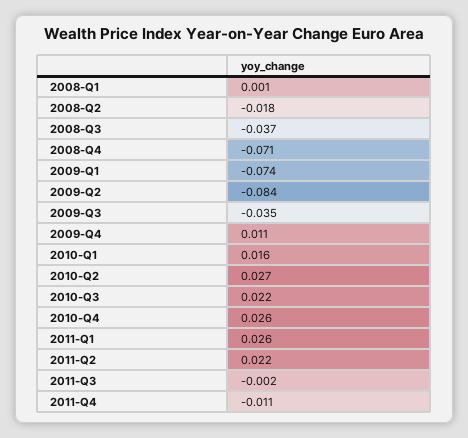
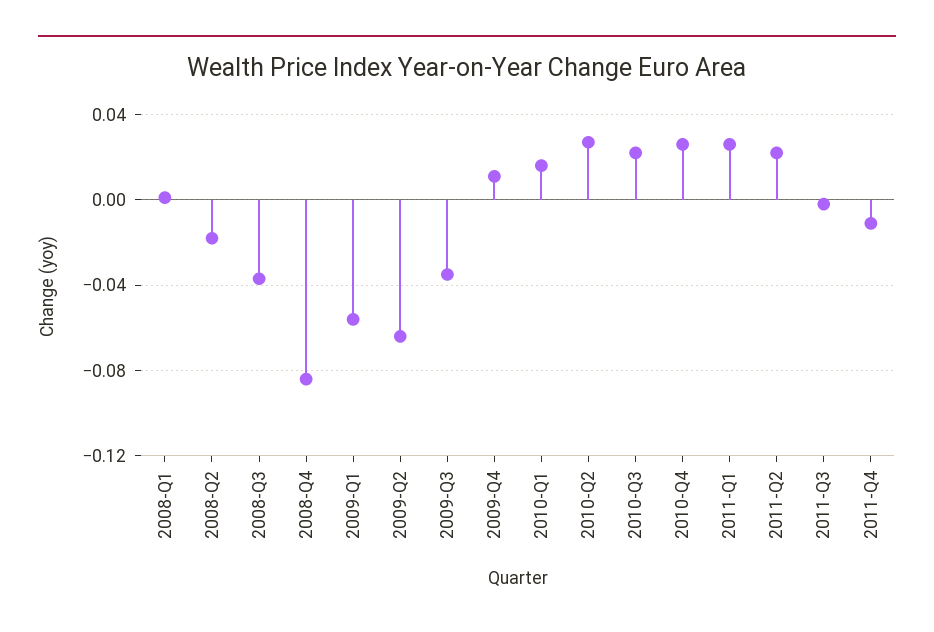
  {
    "2008-Q1": 0.001,
    "2008-Q2": -0.018,
    "2008-Q3": -0.037,
-   "2008-Q4": -0.071,
+   "2008-Q4": -0.085,
-   "2009-Q1": -0.074,
+   "2009-Q1": -0.055,
-   "2009-Q2": -0.084,
+   "2009-Q2": -0.065,
    "2009-Q3": -0.035,
    "2009-Q4": 0.011,
    "2010-Q1": 0.016,
    "2010-Q2": 0.027,
    "2010-Q3": 0.022,
    "2010-Q4": 0.026,
    "2011-Q1": 0.026,
    "2011-Q2": 0.022,
    "2011-Q3": -0.002,
    "2011-Q4": -0.011
  }

